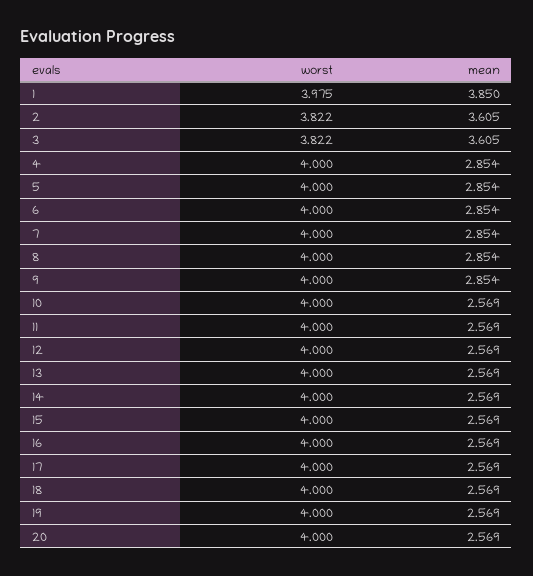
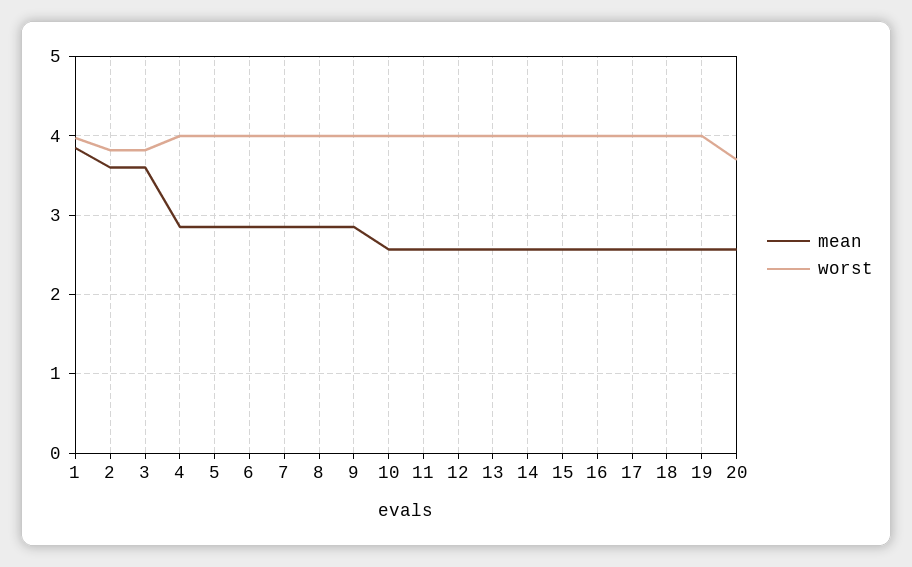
  {
    "worst": {
      "1": 3.975,
      "2": 3.822,
      "3": 3.822,
      "4": 4,
      "5": 4,
      "6": 4,
      "7": 4,
      "8": 4,
      "9": 4,
      "10": 4,
      "11": 4,
      "12": 4,
      "13": 4,
      "14": 4,
      "15": 4,
      "16": 4,
      "17": 4,
      "18": 4,
      "19": 4,
-     "20": 4
+     "20": 3.7
    },
    "mean": {
      "1": 3.85,
      "2": 3.605,
      "3": 3.605,
      "4": 2.854,
      "5": 2.854,
      "6": 2.854,
      "7": 2.854,
      "8": 2.854,
      "9": 2.854,
      "10": 2.569,
      "11": 2.569,
      "12": 2.569,
      "13": 2.569,
      "14": 2.569,
      "15": 2.569,
      "16": 2.569,
      "17": 2.569,
      "18": 2.569,
      "19": 2.569,
      "20": 2.569
    }
  }

